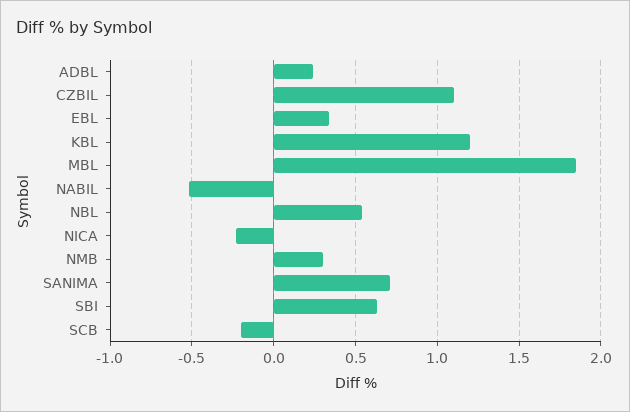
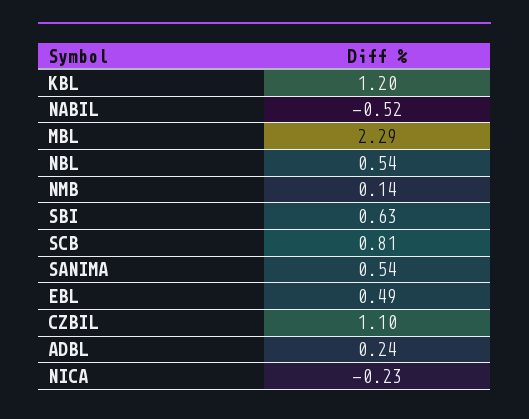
  {
    "ADBL": 0.24,
    "CZBIL": 1.1,
-   "EBL": 0.35,
+   "EBL": 0.49,
    "KBL": 1.2,
-   "MBL": 1.85,
+   "MBL": 2.29,
    "NABIL": -0.52,
    "NBL": 0.54,
    "NICA": -0.23,
-   "NMB": 0.3,
+   "NMB": 0.14,
-   "SANIMA": 0.7,
+   "SANIMA": 0.54,
    "SBI": 0.63,
-   "SCB": -0.2
+   "SCB": 0.81
  }

